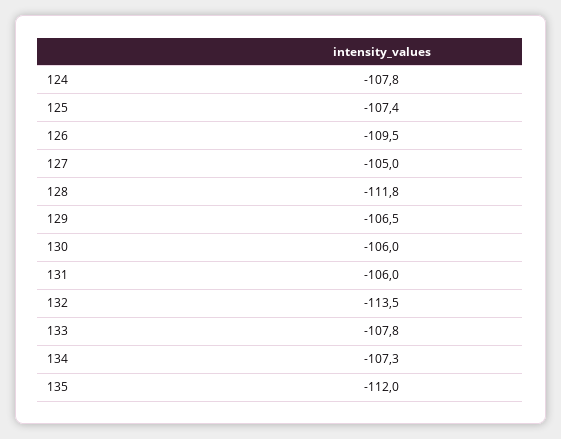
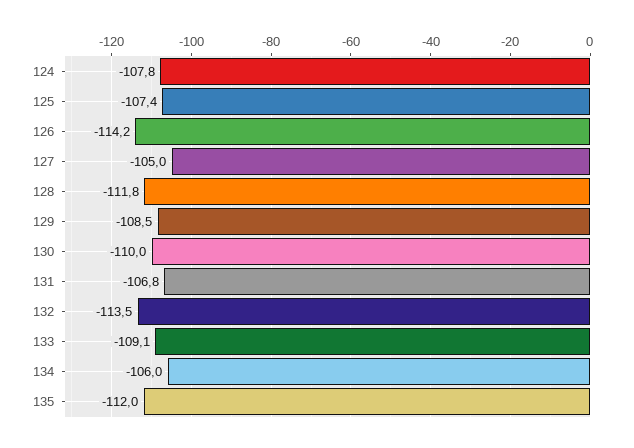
  {
    "124": -107.8,
    "125": -107.4,
-   "126": -109.5,
+   "126": -114.2,
    "127": -105,
    "128": -111.8,
-   "129": -106.5,
+   "129": -108.5,
-   "130": -106,
+   "130": -110,
-   "131": -106,
+   "131": -106.8,
    "132": -113.5,
-   "133": -107.8,
+   "133": -109.1,
-   "134": -107.3,
+   "134": -106,
    "135": -112
  }

